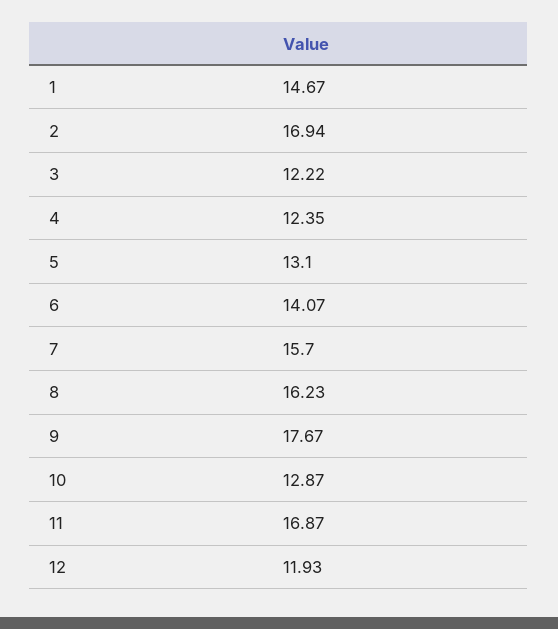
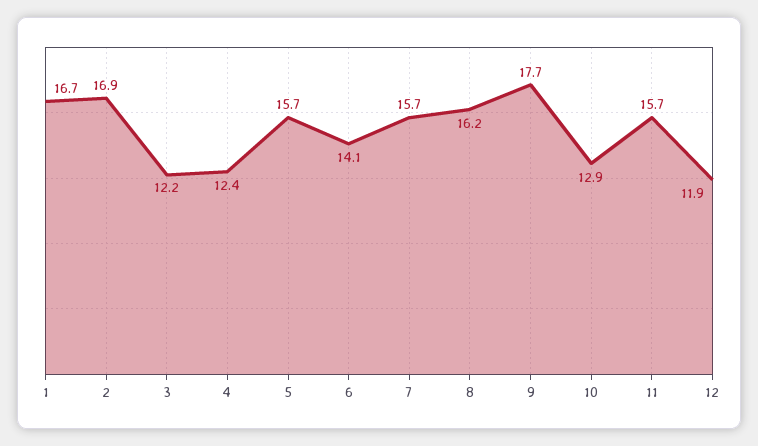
  {
-   "1": 14.67,
+   "1": 16.7,
    "2": 16.94,
    "3": 12.22,
    "4": 12.35,
-   "5": 13.1,
+   "5": 15.7,
    "6": 14.07,
    "7": 15.7,
    "8": 16.23,
    "9": 17.67,
    "10": 12.87,
-   "11": 16.87,
+   "11": 15.7,
    "12": 11.93
  }

